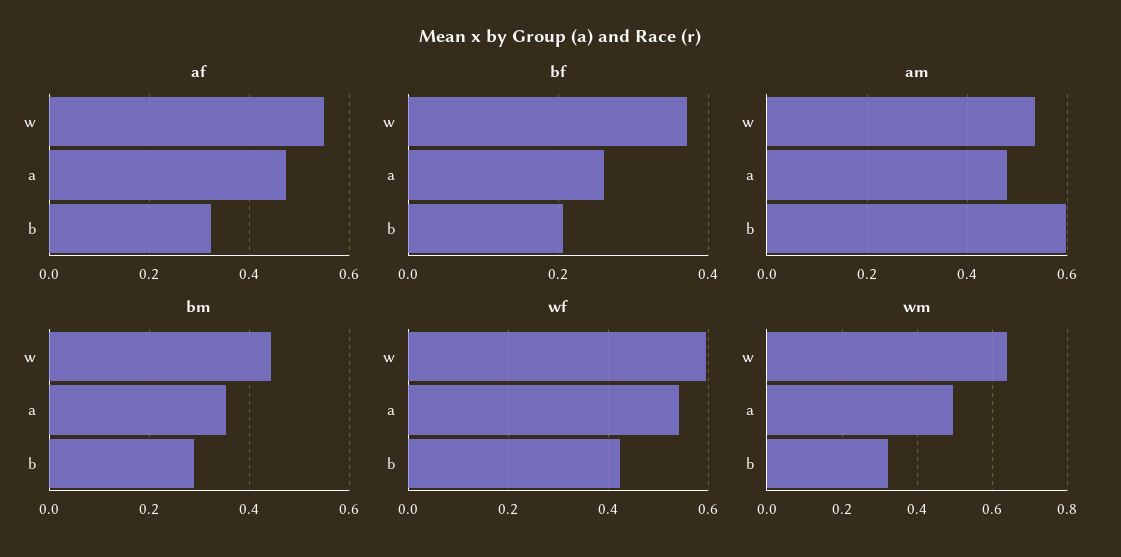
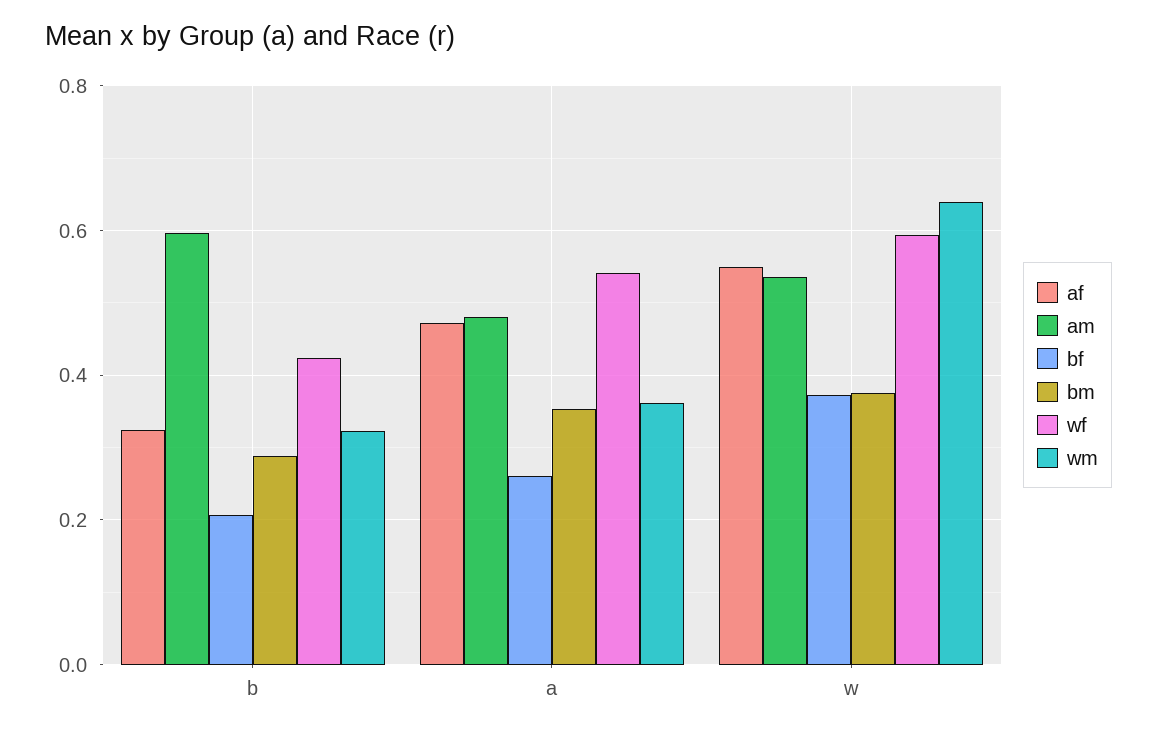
  {
    "af": {
      "w": 0.54,
      "a": 0.48,
      "b": 0.32
    },
    "bf": {
      "w": 0.38,
      "a": 0.26,
      "b": 0.2
    },
    "am": {
      "w": 0.54,
      "a": 0.48,
      "b": 0.6
    },
    "bm": {
-     "w": 0.44,
+     "w": 0.38,
      "a": 0.36,
      "b": 0.28
    },
    "wf": {
      "w": 0.6,
      "a": 0.54,
      "b": 0.42
    },
    "wm": {
      "w": 0.64,
-     "a": 0.5,
+     "a": 0.36,
      "b": 0.32
    }
  }

